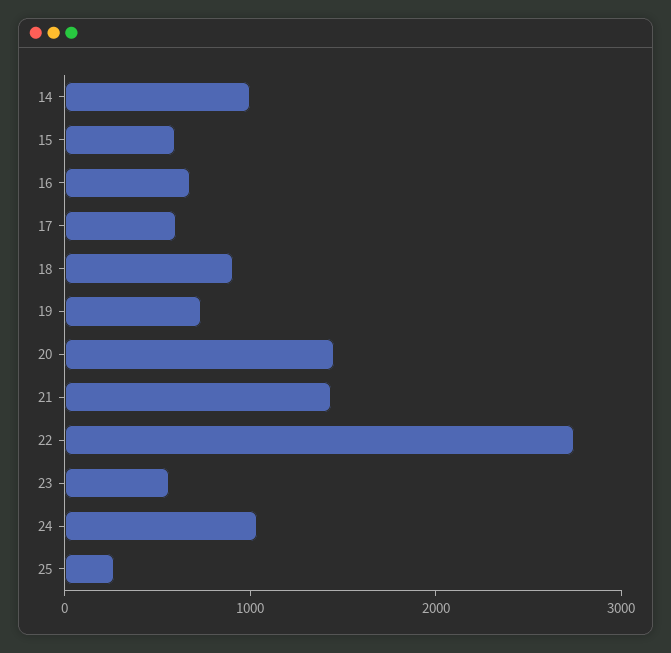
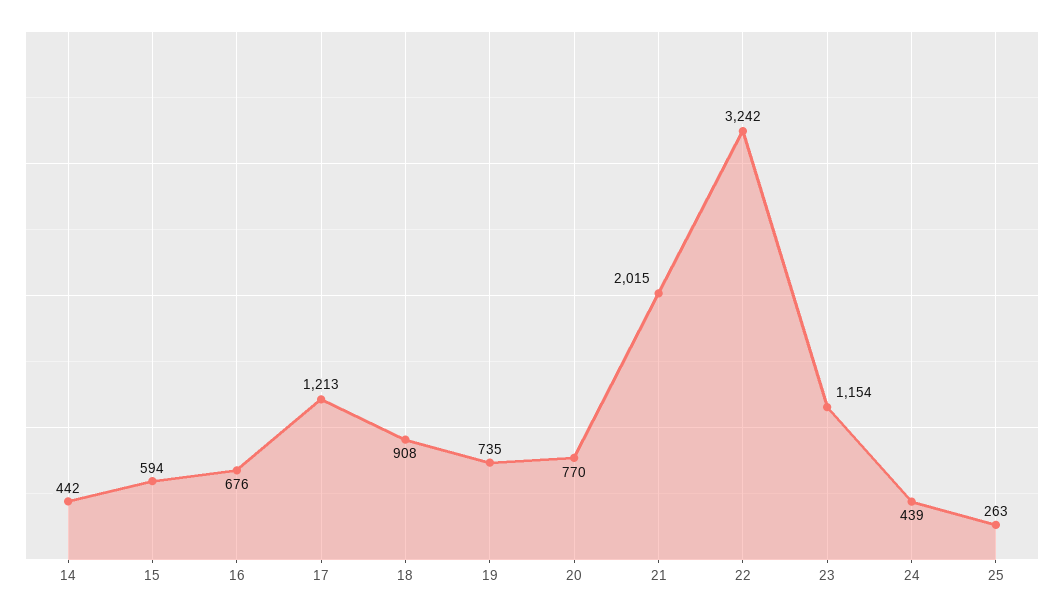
  {
-   "14": 1000,
+   "14": 442,
    "15": 594,
    "16": 676,
-   "17": 600,
+   "17": 1213,
    "18": 908,
    "19": 735,
-   "20": 1400,
+   "20": 770,
-   "21": 1400,
+   "21": 2015,
-   "22": 2800,
+   "22": 3242,
-   "23": 600,
+   "23": 1154,
-   "24": 1000,
+   "24": 439,
    "25": 263
  }

